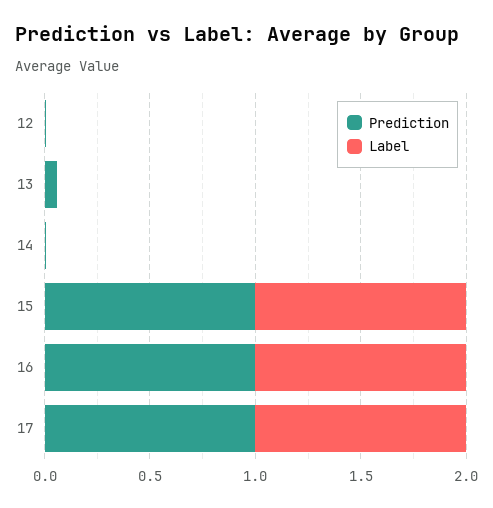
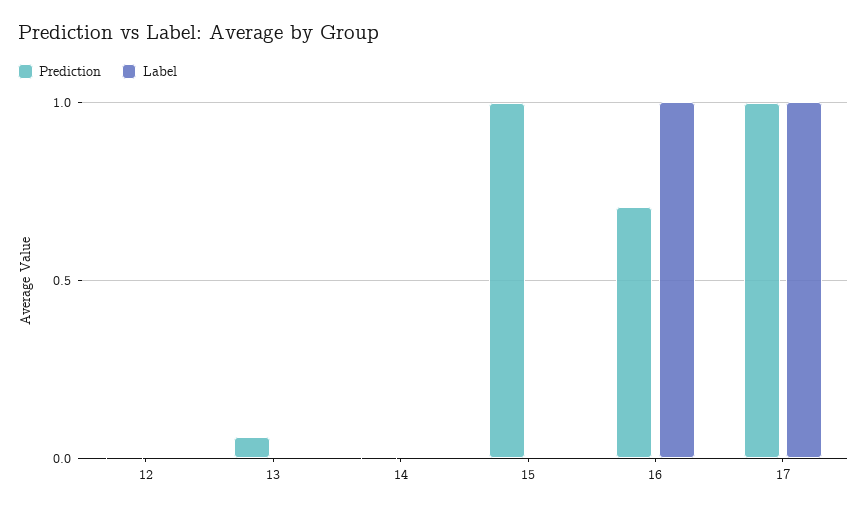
  {
    "Prediction": {
      "12": 0,
      "13": 0.05,
      "14": 0,
      "15": 1,
-     "16": 1,
+     "16": 0.7,
      "17": 1
    },
    "Label": {
      "12": 0,
      "13": 0,
      "14": 0,
-     "15": 1,
+     "15": 0,
      "16": 1,
      "17": 1
    }
  }

